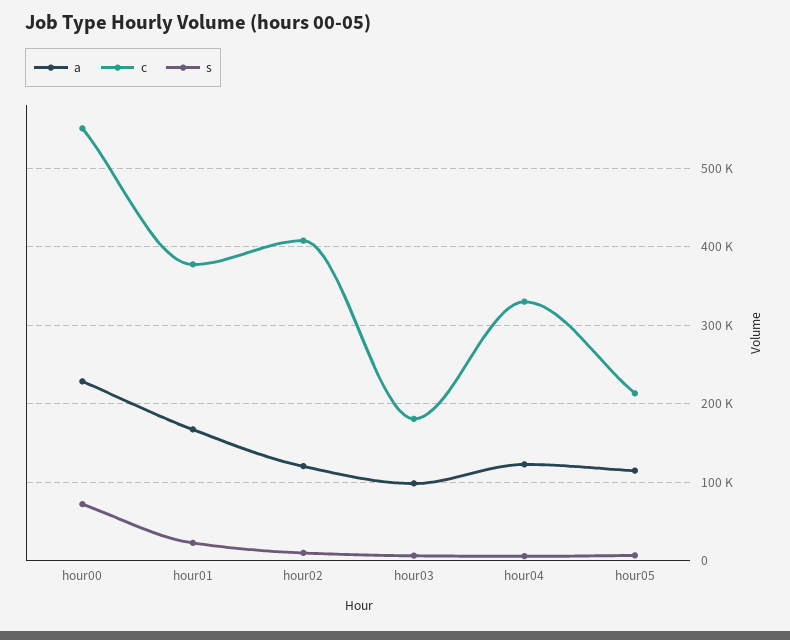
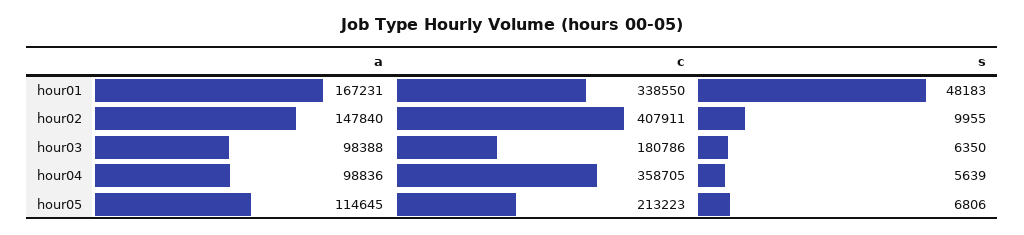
  {
    "a": {
-     "hour00": 230000,
      "hour01": 167231,
-     "hour02": 120000,
+     "hour02": 147840,
      "hour03": 98388,
-     "hour04": 120000,
+     "hour04": 98836,
      "hour05": 114645
    },
    "c": {
-     "hour00": 550000,
-     "hour01": 380000,
+     "hour01": 338550,
      "hour02": 407911,
      "hour03": 180786,
-     "hour04": 330000,
+     "hour04": 358705,
      "hour05": 213223
    },
    "s": {
-     "hour00": 70000,
-     "hour01": 20000,
+     "hour01": 48183,
      "hour02": 9955,
      "hour03": 6350,
      "hour04": 5639,
      "hour05": 6806
    }
  }

